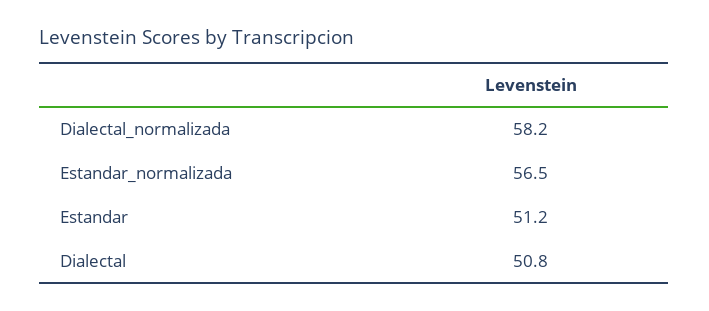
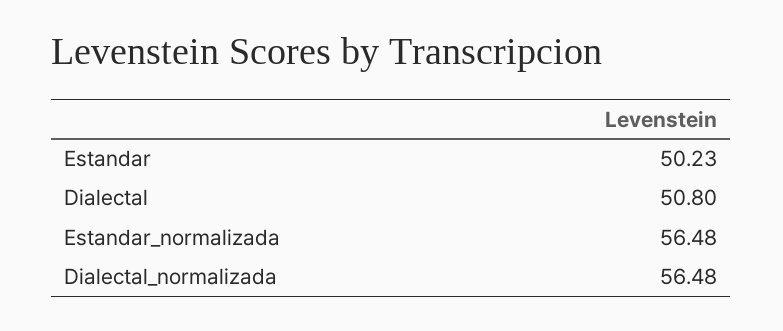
  {
-   "Dialectal_normalizada": 58.2,
+   "Dialectal_normalizada": 56.48,
    "Estandar_normalizada": 56.48,
-   "Estandar": 51.2,
+   "Estandar": 50.23,
    "Dialectal": 50.8
  }

